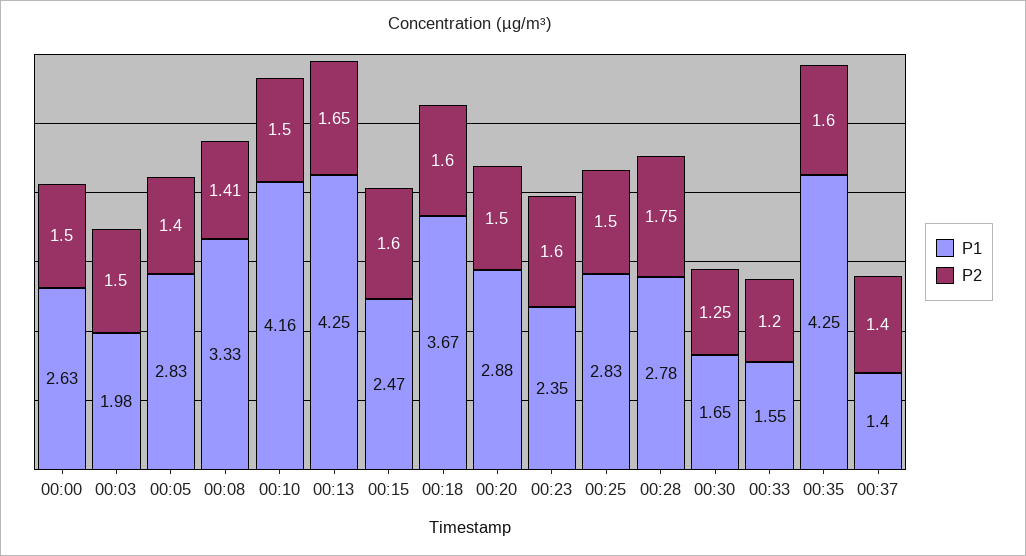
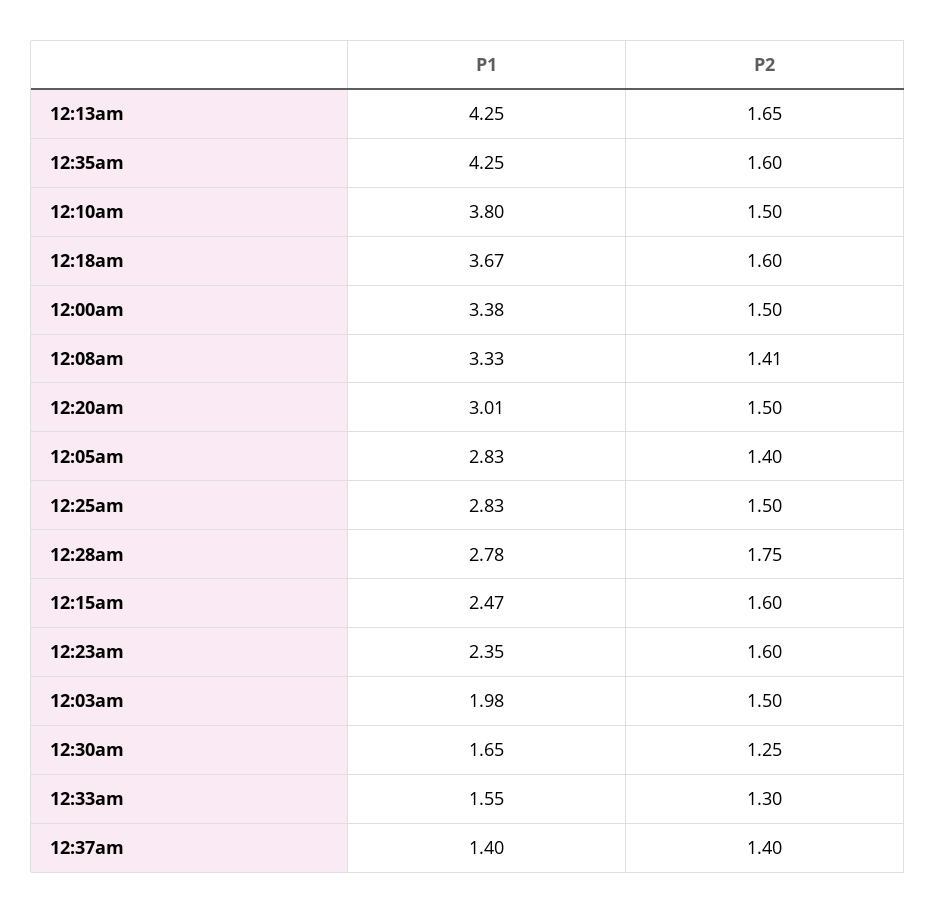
  {
    "P1": {
-     "00:00": 2.63,
+     "00:00": 3.38,
      "00:03": 1.98,
      "00:05": 2.83,
      "00:08": 3.33,
-     "00:10": 4.16,
+     "00:10": 3.8,
      "00:13": 4.25,
      "00:15": 2.47,
      "00:18": 3.67,
-     "00:20": 2.88,
+     "00:20": 3.01,
      "00:23": 2.35,
      "00:25": 2.83,
      "00:28": 2.78,
      "00:30": 1.65,
      "00:33": 1.55,
      "00:35": 4.25,
      "00:37": 1.4
    },
    "P2": {
      "00:00": 1.5,
      "00:03": 1.5,
      "00:05": 1.4,
      "00:08": 1.41,
      "00:10": 1.5,
      "00:13": 1.65,
      "00:15": 1.6,
      "00:18": 1.6,
      "00:20": 1.5,
      "00:23": 1.6,
      "00:25": 1.5,
      "00:28": 1.75,
      "00:30": 1.25,
-     "00:33": 1.2,
+     "00:33": 1.3,
      "00:35": 1.6,
      "00:37": 1.4
    }
  }

